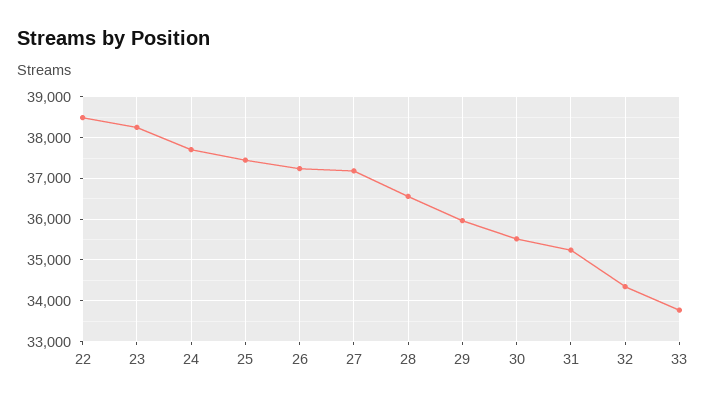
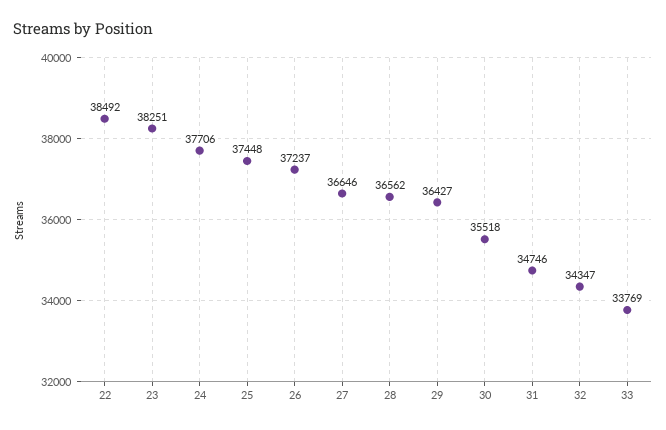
  {
    "22": 38492,
    "23": 38251,
    "24": 37706,
    "25": 37448,
    "26": 37237,
-   "27": 37200,
+   "27": 36646,
    "28": 36562,
-   "29": 36000,
+   "29": 36427,
    "30": 35518,
-   "31": 35200,
+   "31": 34746,
    "32": 34347,
    "33": 33769
  }

